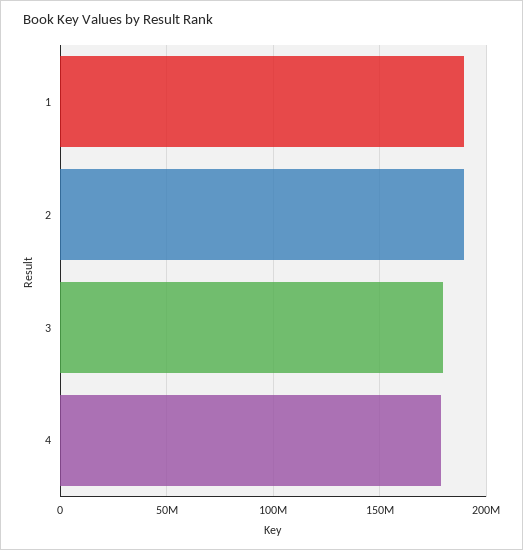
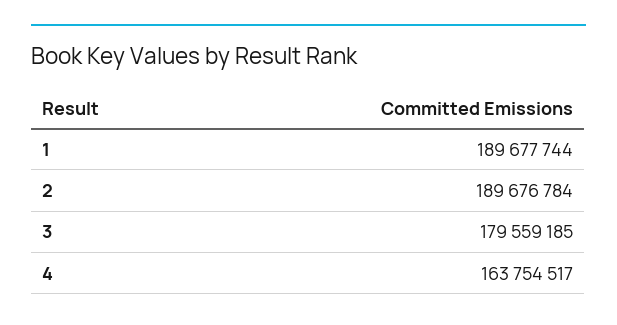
  {
    "1": 189677744,
    "2": 189676784,
    "3": 179559185,
-   "4": 180000000
+   "4": 163754517
  }

